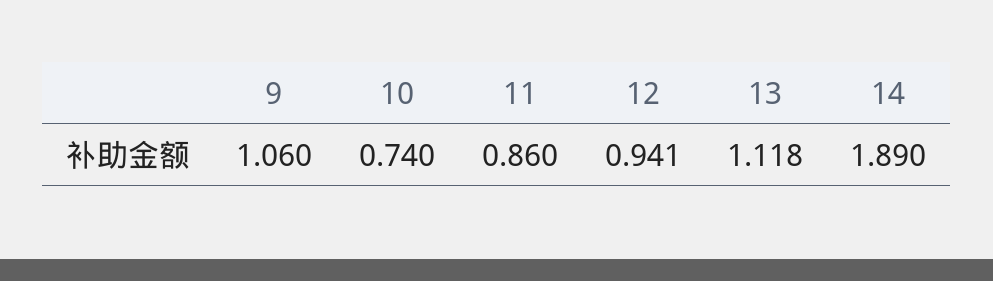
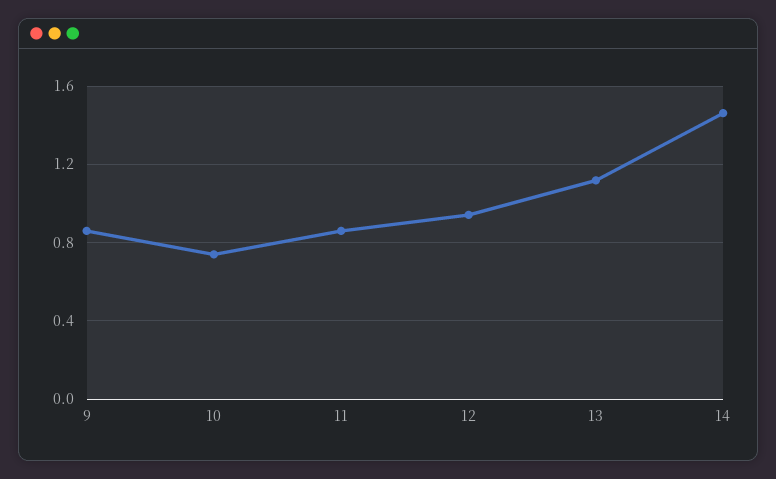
  {
-   "9": 1.06,
+   "9": 0.85,
    "10": 0.74,
    "11": 0.86,
    "12": 0.941,
    "13": 1.118,
-   "14": 1.89
+   "14": 1.45
  }

